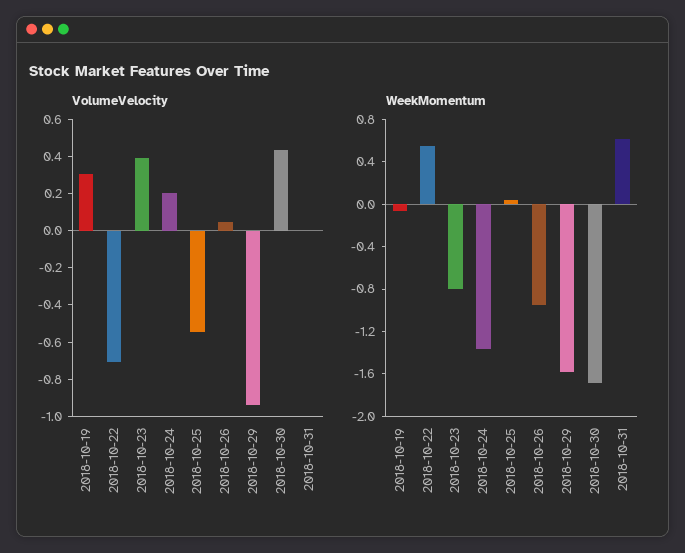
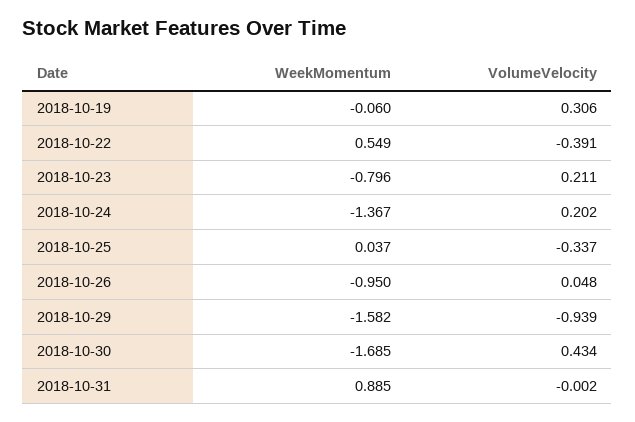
  {
    "VolumeVelocity": {
      "2018-10-19": 0.306,
-     "2018-10-22": -0.7,
+     "2018-10-22": -0.391,
-     "2018-10-23": 0.4,
+     "2018-10-23": 0.211,
      "2018-10-24": 0.202,
-     "2018-10-25": -0.55,
+     "2018-10-25": -0.337,
      "2018-10-26": 0.048,
      "2018-10-29": -0.939,
      "2018-10-30": 0.434,
      "2018-10-31": -0.002
    },
    "WeekMomentum": {
      "2018-10-19": -0.06,
      "2018-10-22": 0.549,
      "2018-10-23": -0.796,
      "2018-10-24": -1.367,
      "2018-10-25": 0.037,
      "2018-10-26": -0.95,
      "2018-10-29": -1.582,
      "2018-10-30": -1.685,
-     "2018-10-31": 0.6
+     "2018-10-31": 0.885
    }
  }

